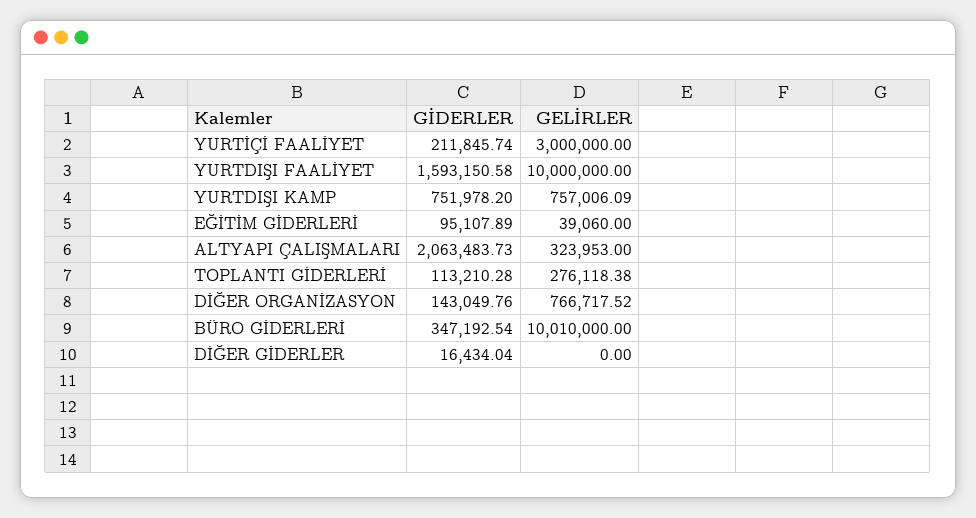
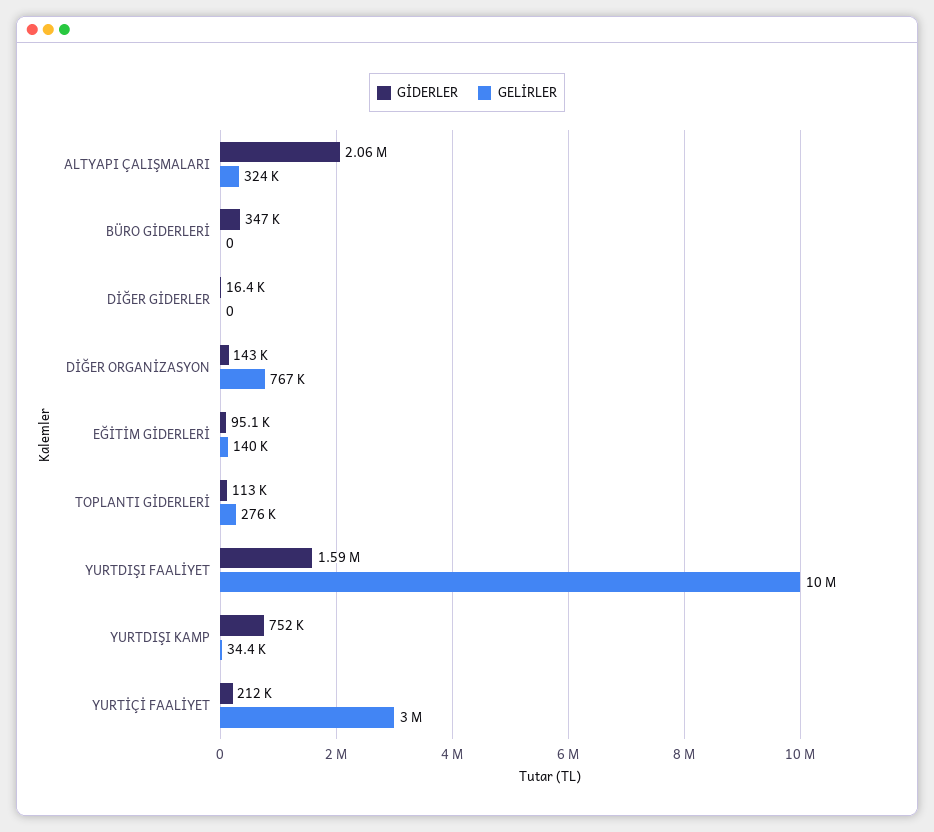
  {
    "GİDERLER": {
      "YURTİÇİ FAALİYET": 211845.74,
      "YURTDIŞI FAALİYET": 1593150.58,
      "YURTDIŞI KAMP": 751978.2,
      "EĞİTİM GİDERLERİ": 95107.89,
      "ALTYAPI ÇALIŞMALARI": 2063483.73,
      "TOPLANTI GİDERLERİ": 113210.28,
      "DİĞER ORGANİZASYON": 143049.76,
      "BÜRO GİDERLERİ": 347192.54,
      "DİĞER GİDERLER": 16434.04
    },
    "GELİRLER": {
      "YURTİÇİ FAALİYET": 3000000,
      "YURTDIŞI FAALİYET": 10000000,
-     "YURTDIŞI KAMP": 757006.09,
+     "YURTDIŞI KAMP": 34400,
-     "EĞİTİM GİDERLERİ": 39060,
+     "EĞİTİM GİDERLERİ": 140000,
      "ALTYAPI ÇALIŞMALARI": 323953,
      "TOPLANTI GİDERLERİ": 276118.38,
      "DİĞER ORGANİZASYON": 766717.52,
-     "BÜRO GİDERLERİ": 10010000,
+     "BÜRO GİDERLERİ": 0,
      "DİĞER GİDERLER": 0
    }
  }

